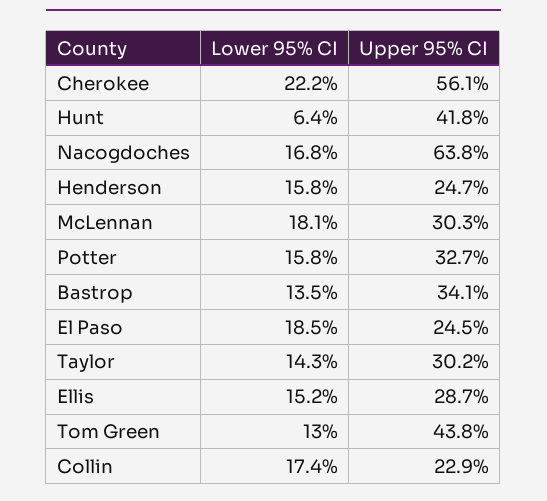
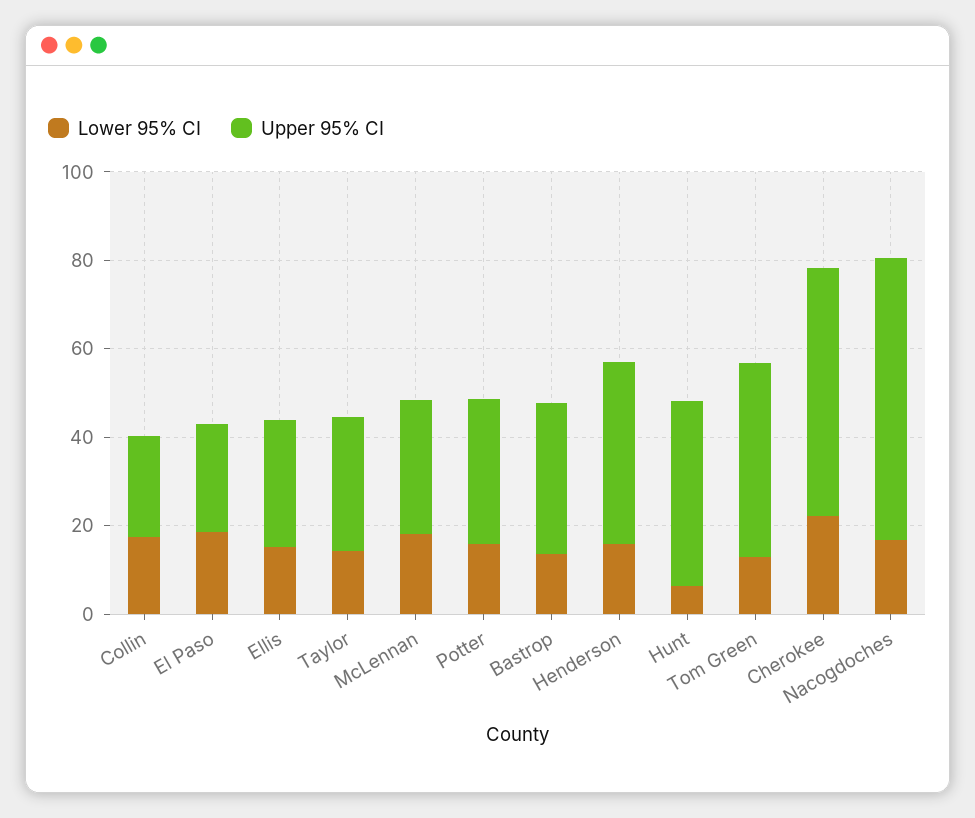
  {
    "Lower 95% CI": {
      "Cherokee": 22.2,
      "Hunt": 6.4,
      "Nacogdoches": 16.8,
      "Henderson": 15.8,
      "McLennan": 18.1,
      "Potter": 15.8,
      "Bastrop": 13.5,
      "El Paso": 18.5,
      "Taylor": 14.3,
      "Ellis": 15.2,
      "Tom Green": 13,
      "Collin": 17.4
    },
    "Upper 95% CI": {
      "Cherokee": 56.1,
      "Hunt": 41.8,
      "Nacogdoches": 63.8,
-     "Henderson": 24.7,
+     "Henderson": 40,
      "McLennan": 30.3,
      "Potter": 32.7,
      "Bastrop": 34.1,
      "El Paso": 24.5,
      "Taylor": 30.2,
      "Ellis": 28.7,
      "Tom Green": 43.8,
      "Collin": 22.9
    }
  }

